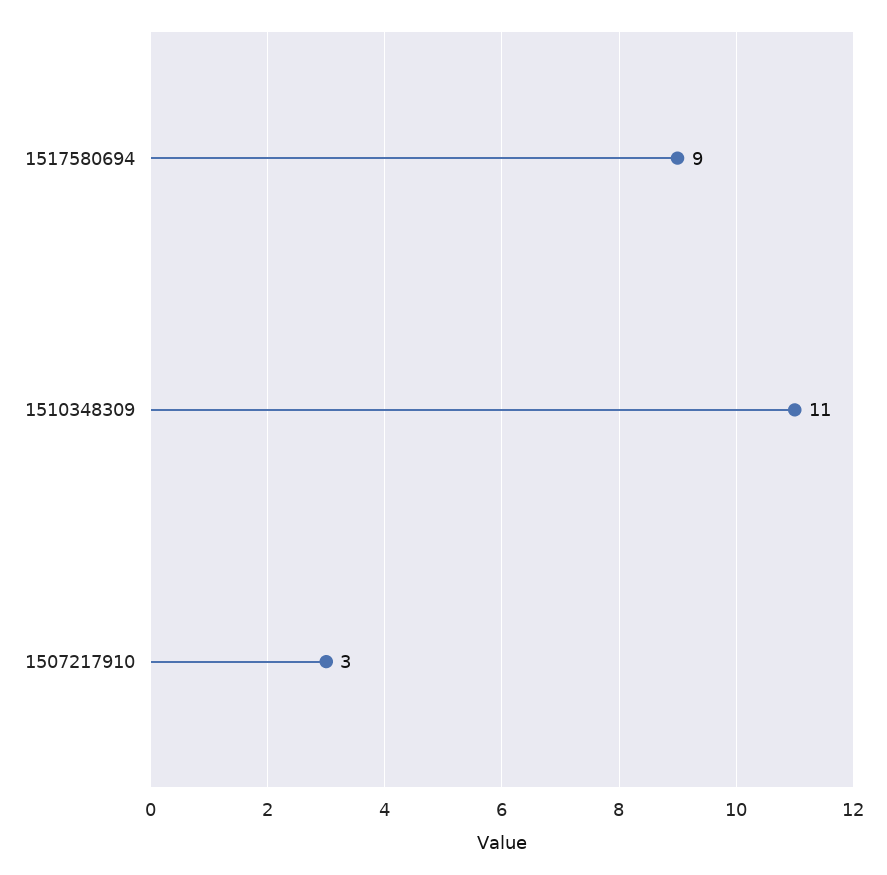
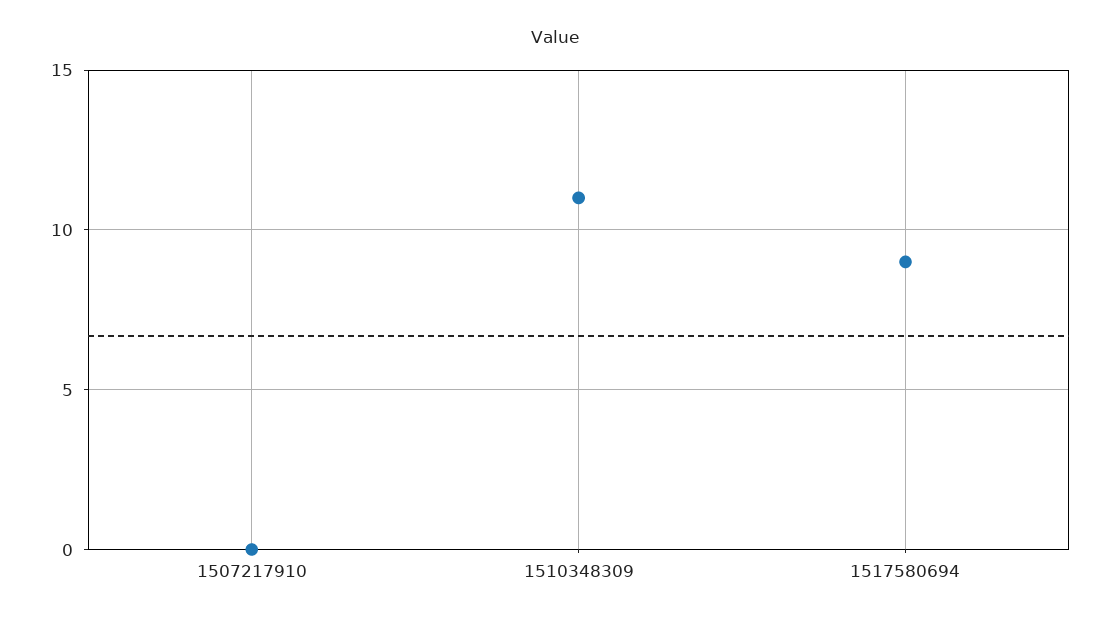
  {
    "1517580694": 9,
    "1510348309": 11,
-   "1507217910": 3
+   "1507217910": 0
  }

